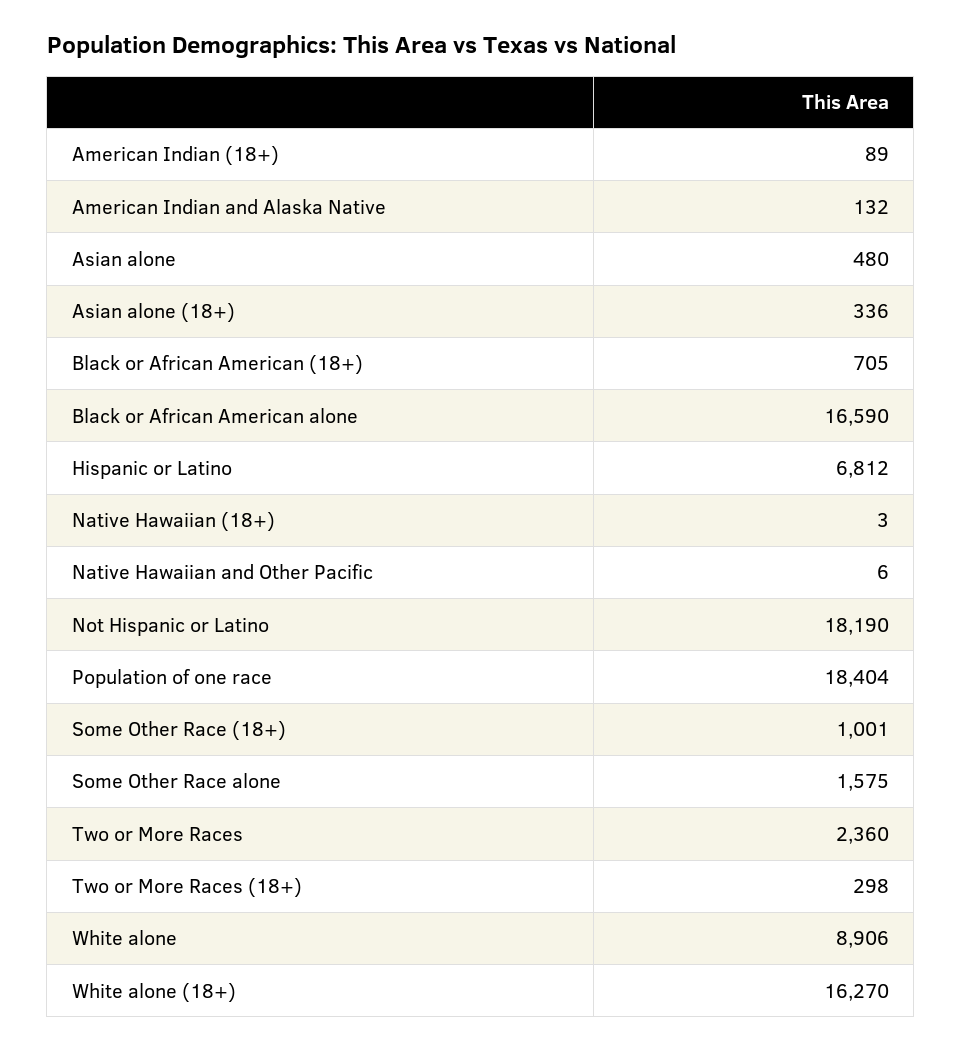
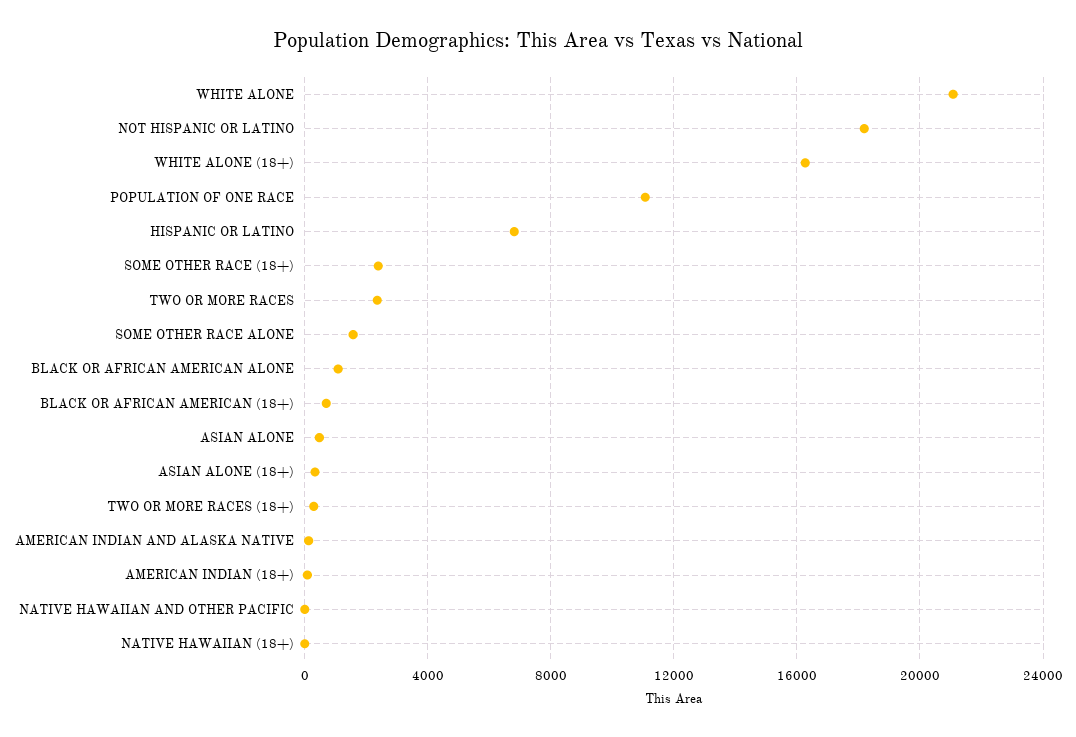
  {
    "American Indian (18+)": 89,
    "American Indian and Alaska Native": 132,
    "Asian alone": 480,
    "Asian alone (18+)": 336,
    "Black or African American (18+)": 705,
-   "Black or African American alone": 16590,
+   "Black or African American alone": 1000,
    "Hispanic or Latino": 6812,
    "Native Hawaiian (18+)": 3,
    "Native Hawaiian and Other Pacific": 6,
    "Not Hispanic or Latino": 18190,
-   "Population of one race": 18404,
+   "Population of one race": 11000,
-   "Some Other Race (18+)": 1001,
+   "Some Other Race (18+)": 2500,
    "Some Other Race alone": 1575,
    "Two or More Races": 2360,
    "Two or More Races (18+)": 298,
-   "White alone": 8906,
+   "White alone": 21000,
    "White alone (18+)": 16270
  }

